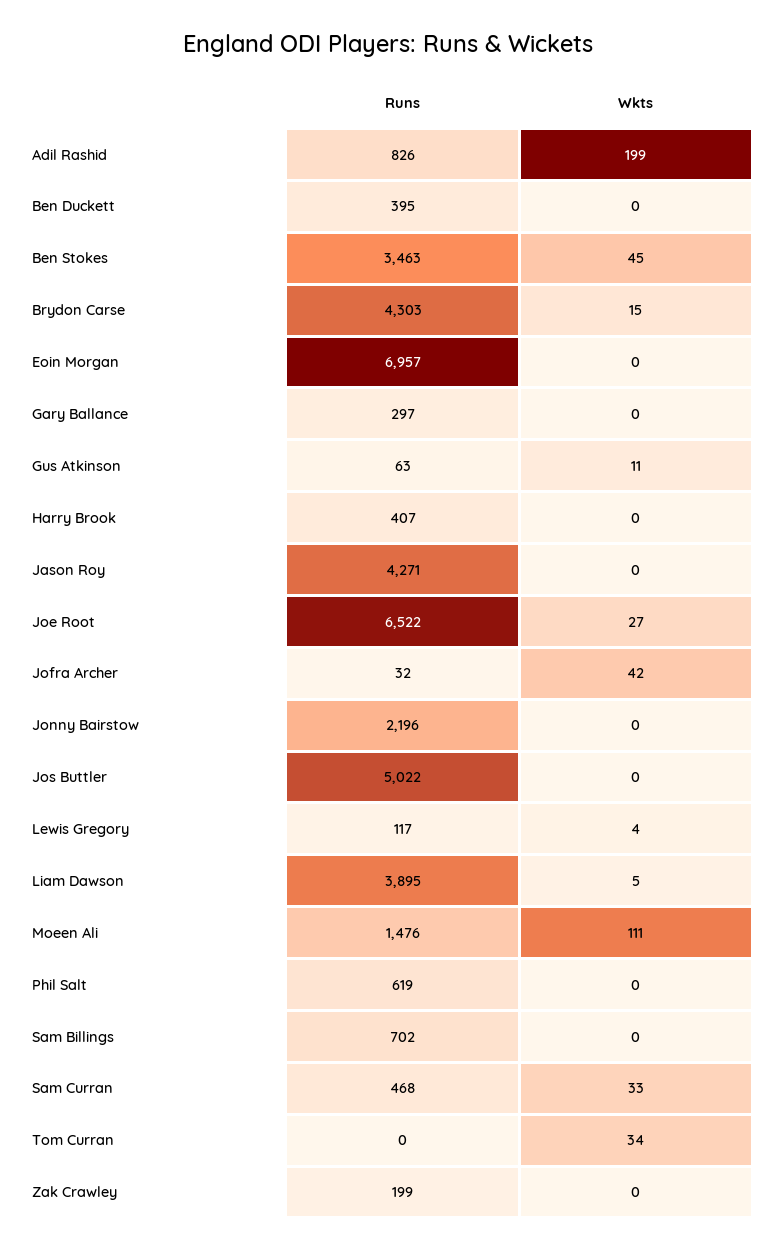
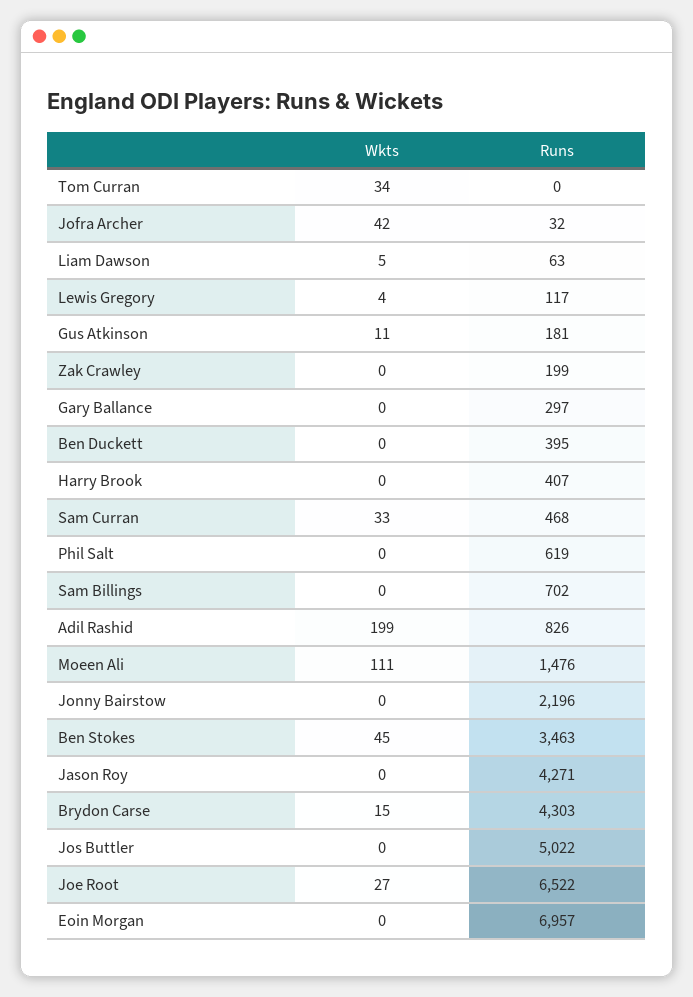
  {
    "Runs": {
      "Adil Rashid": 826,
      "Ben Duckett": 395,
      "Ben Stokes": 3463,
      "Brydon Carse": 4303,
      "Eoin Morgan": 6957,
      "Gary Ballance": 297,
-     "Gus Atkinson": 63,
+     "Gus Atkinson": 181,
      "Harry Brook": 407,
      "Jason Roy": 4271,
      "Joe Root": 6522,
      "Jofra Archer": 32,
      "Jonny Bairstow": 2196,
      "Jos Buttler": 5022,
      "Lewis Gregory": 117,
-     "Liam Dawson": 3895,
+     "Liam Dawson": 63,
      "Moeen Ali": 1476,
      "Phil Salt": 619,
      "Sam Billings": 702,
      "Sam Curran": 468,
      "Tom Curran": 0,
      "Zak Crawley": 199
    },
    "Wkts": {
      "Adil Rashid": 199,
      "Ben Duckett": 0,
      "Ben Stokes": 45,
      "Brydon Carse": 15,
      "Eoin Morgan": 0,
      "Gary Ballance": 0,
      "Gus Atkinson": 11,
      "Harry Brook": 0,
      "Jason Roy": 0,
      "Joe Root": 27,
      "Jofra Archer": 42,
      "Jonny Bairstow": 0,
      "Jos Buttler": 0,
      "Lewis Gregory": 4,
      "Liam Dawson": 5,
      "Moeen Ali": 111,
      "Phil Salt": 0,
      "Sam Billings": 0,
      "Sam Curran": 33,
      "Tom Curran": 34,
      "Zak Crawley": 0
    }
  }

